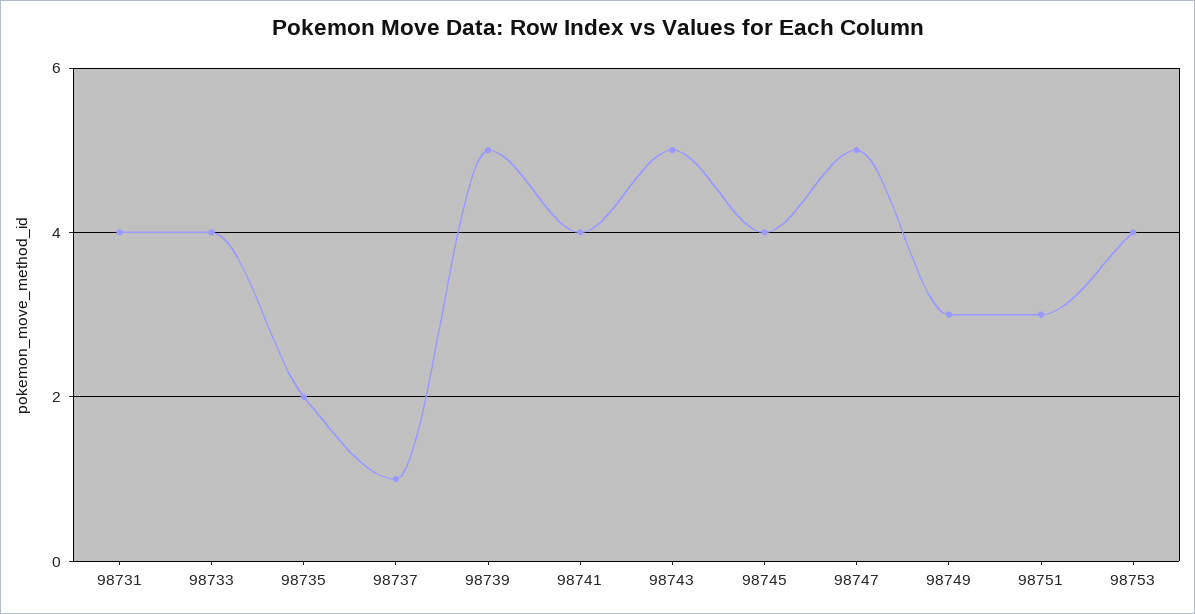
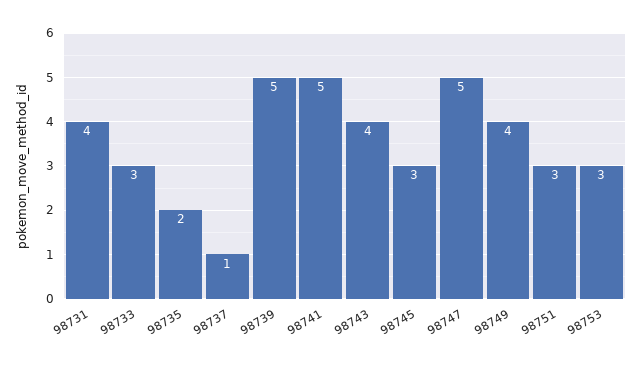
  {
    "98731": 4,
-   "98733": 4,
+   "98733": 3,
    "98735": 2,
    "98737": 1,
    "98739": 5,
-   "98741": 4,
+   "98741": 5,
-   "98743": 5,
+   "98743": 4,
-   "98745": 4,
+   "98745": 3,
    "98747": 5,
-   "98749": 3,
+   "98749": 4,
    "98751": 3,
-   "98753": 4
+   "98753": 3
  }

